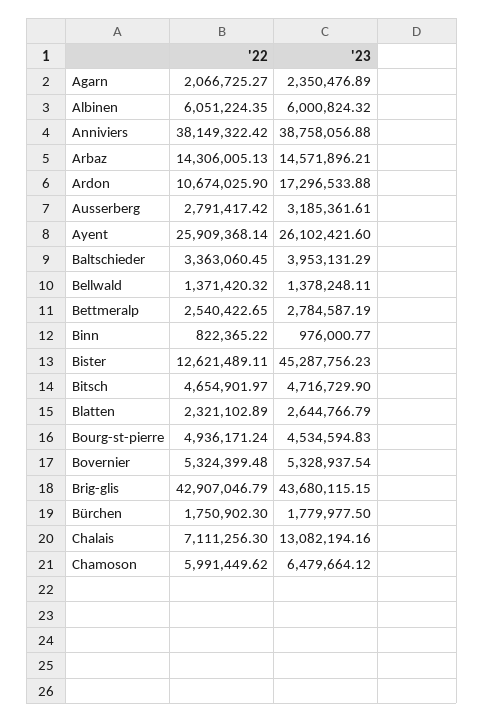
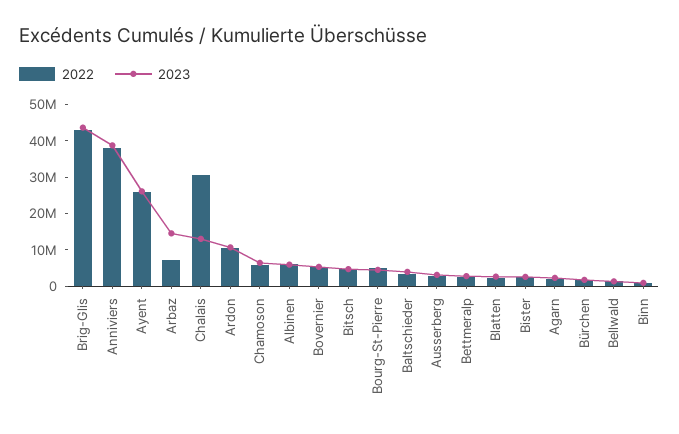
  {
    "'22": {
      "Agarn": 2066725.27,
      "Albinen": 6051224.35,
      "Anniviers": 38149322.42,
-     "Arbaz": 14306005.13,
+     "Arbaz": 7500000,
      "Ardon": 10674025.9,
      "Ausserberg": 2791417.42,
      "Ayent": 25909368.14,
      "Baltschieder": 3363060.45,
      "Bellwald": 1371420.32,
      "Bettmeralp": 2540422.65,
      "Binn": 822365.22,
-     "Bister": 12621489.11,
+     "Bister": 2500000,
      "Bitsch": 4654901.97,
      "Blatten": 2321102.89,
      "Bourg-st-pierre": 4936171.24,
      "Bovernier": 5324399.48,
      "Brig-glis": 42907046.79,
      "Bürchen": 1750902.3,
-     "Chalais": 7111256.3,
+     "Chalais": 30000000,
      "Chamoson": 5991449.62
    },
    "'23": {
      "Agarn": 2350476.89,
      "Albinen": 6000824.32,
      "Anniviers": 38758056.88,
      "Arbaz": 14571896.21,
-     "Ardon": 17296533.88,
+     "Ardon": 10000000,
      "Ausserberg": 3185361.61,
      "Ayent": 26102421.6,
      "Baltschieder": 3953131.29,
      "Bellwald": 1378248.11,
      "Bettmeralp": 2784587.19,
      "Binn": 976000.77,
-     "Bister": 45287756.23,
+     "Bister": 2500000,
      "Bitsch": 4716729.9,
      "Blatten": 2644766.79,
      "Bourg-st-pierre": 4534594.83,
      "Bovernier": 5328937.54,
      "Brig-glis": 43680115.15,
      "Bürchen": 1779977.5,
      "Chalais": 13082194.16,
      "Chamoson": 6479664.12
    }
  }

